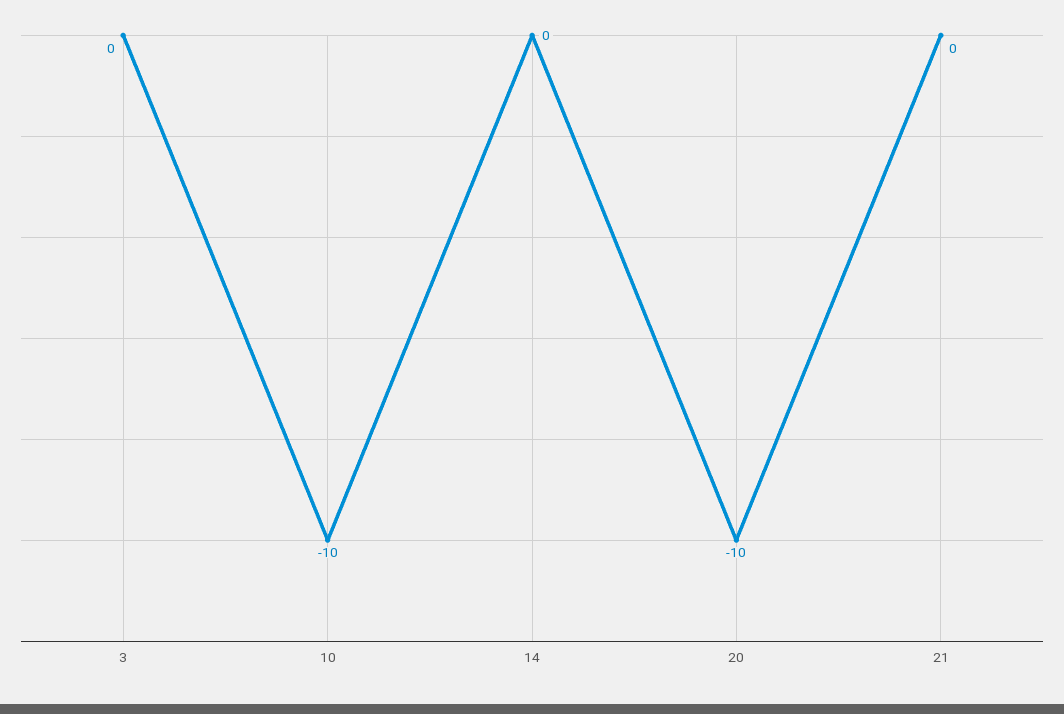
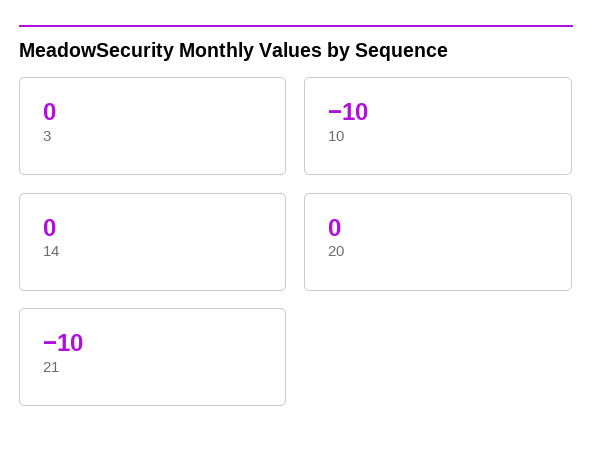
  {
    "3": 0,
    "10": -10,
    "14": 0,
-   "20": -10,
+   "20": 0,
-   "21": 0
+   "21": -10
  }

